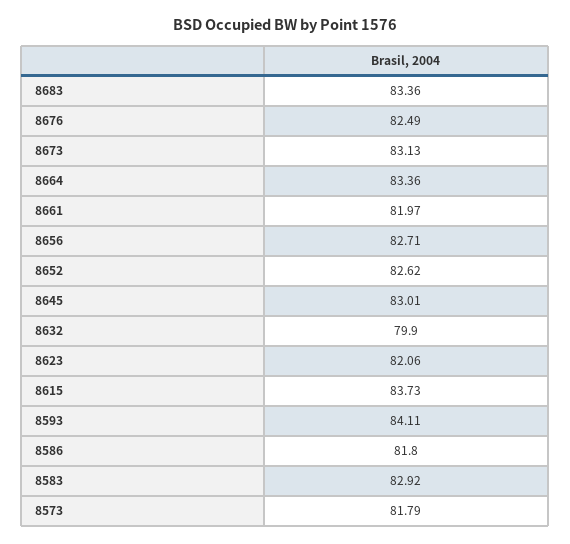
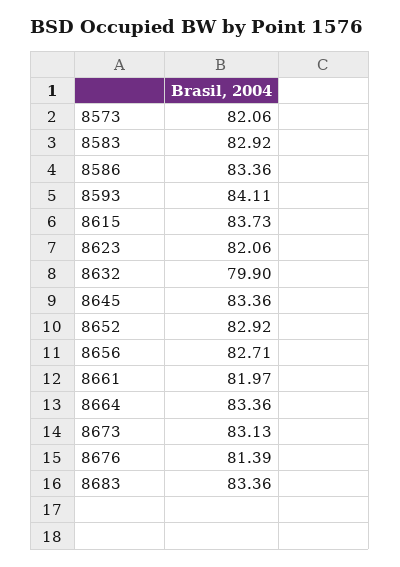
  {
    "8683": 83.36,
-   "8676": 82.49,
+   "8676": 81.39,
    "8673": 83.13,
    "8664": 83.36,
    "8661": 81.97,
    "8656": 82.71,
-   "8652": 82.62,
+   "8652": 82.92,
-   "8645": 83.01,
+   "8645": 83.36,
    "8632": 79.9,
    "8623": 82.06,
    "8615": 83.73,
    "8593": 84.11,
-   "8586": 81.8,
+   "8586": 83.36,
    "8583": 82.92,
-   "8573": 81.79
+   "8573": 82.06
  }

